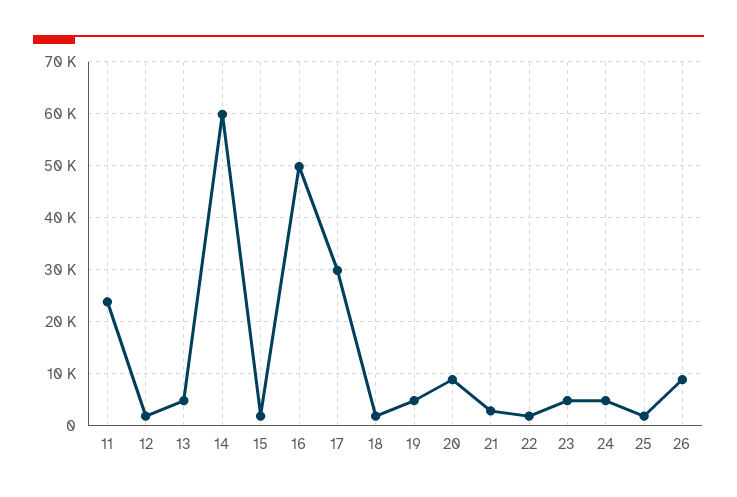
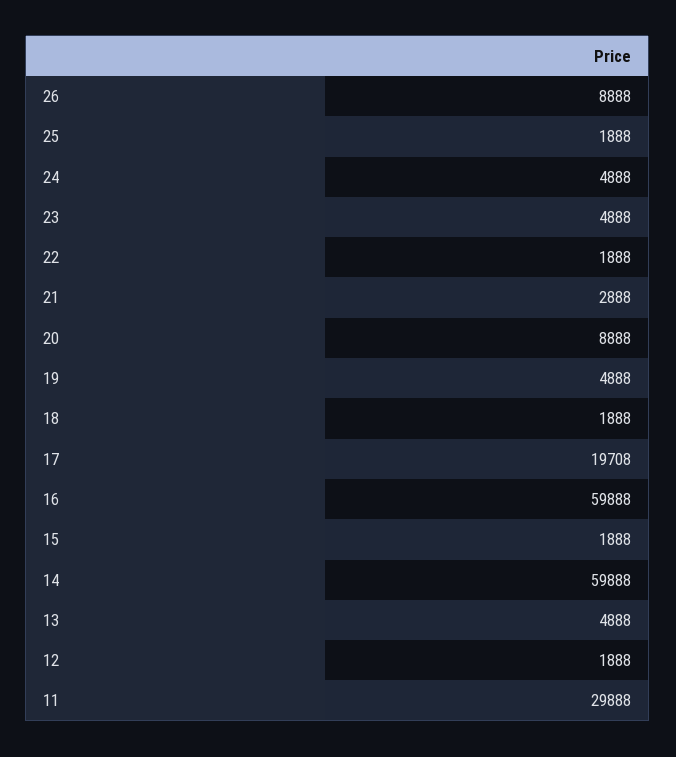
  {
-   "11": 24000,
+   "11": 29888,
    "12": 1888,
    "13": 4888,
    "14": 59888,
    "15": 1888,
-   "16": 50000,
+   "16": 59888,
-   "17": 30000,
+   "17": 19708,
    "18": 1888,
    "19": 4888,
    "20": 8888,
    "21": 2888,
    "22": 1888,
    "23": 4888,
    "24": 4888,
    "25": 1888,
    "26": 8888
  }

